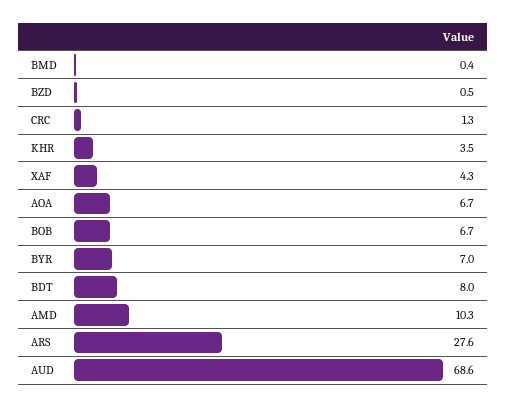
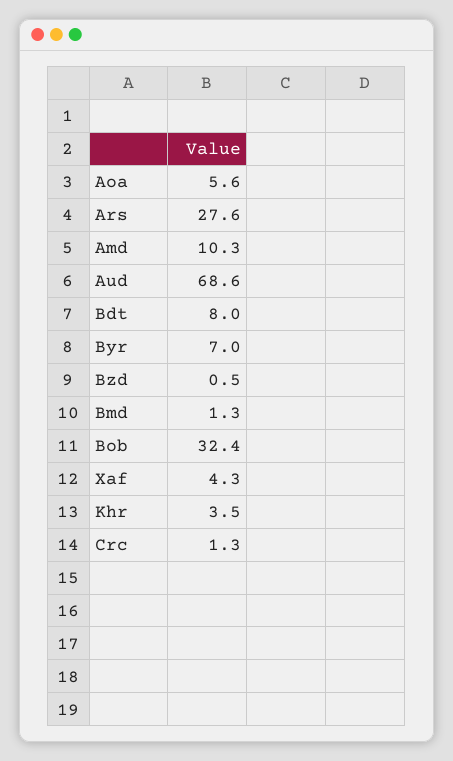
  {
-   "BMD": 0.4,
+   "BMD": 1.3,
    "BZD": 0.5,
    "CRC": 1.3,
    "KHR": 3.5,
    "XAF": 4.3,
-   "AOA": 6.7,
+   "AOA": 5.6,
-   "BOB": 6.7,
+   "BOB": 32.4,
    "BYR": 7,
    "BDT": 8,
    "AMD": 10.3,
    "ARS": 27.6,
    "AUD": 68.6
  }

